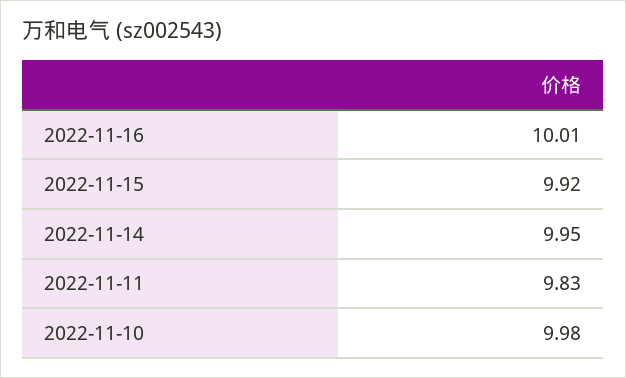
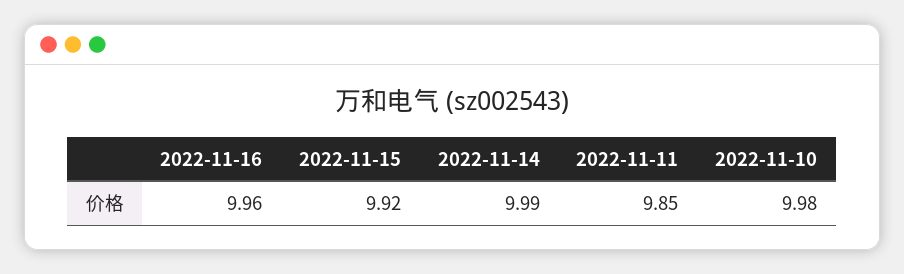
  {
-   "2022-11-16": 10.01,
+   "2022-11-16": 9.96,
    "2022-11-15": 9.92,
-   "2022-11-14": 9.95,
+   "2022-11-14": 9.99,
-   "2022-11-11": 9.83,
+   "2022-11-11": 9.85,
    "2022-11-10": 9.98
  }

